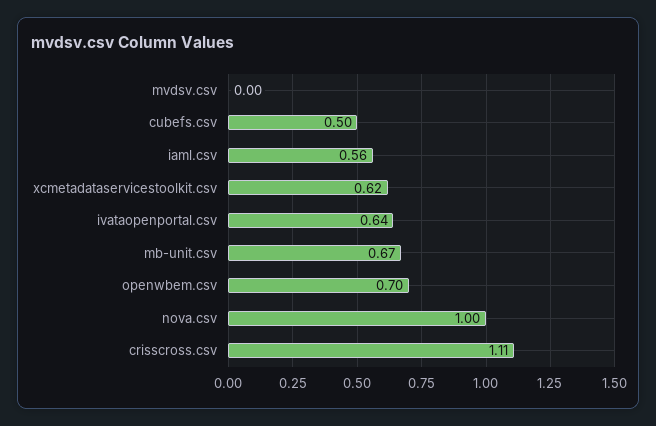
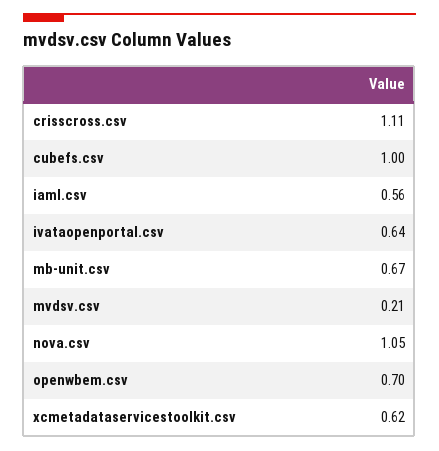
  {
-   "mvdsv.csv": 0,
+   "mvdsv.csv": 0.21,
-   "cubefs.csv": 0.5,
+   "cubefs.csv": 1,
    "iaml.csv": 0.56,
    "xcmetadataservicestoolkit.csv": 0.62,
    "ivataopenportal.csv": 0.64,
    "mb-unit.csv": 0.67,
    "openwbem.csv": 0.7,
-   "nova.csv": 1,
+   "nova.csv": 1.05,
    "crisscross.csv": 1.11
  }

